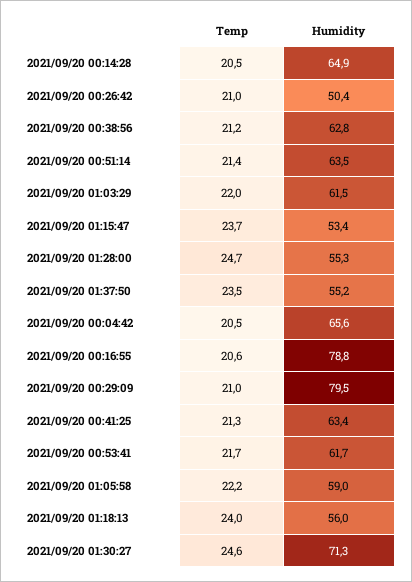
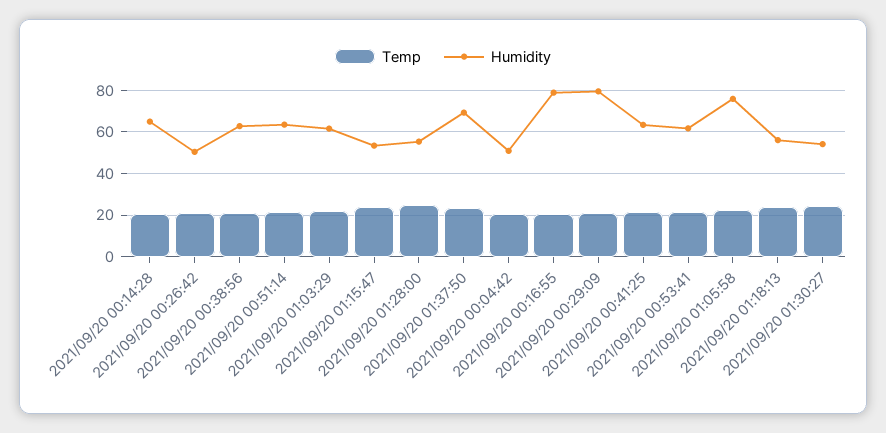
  {
    "Temp": {
      "2021/09/20 00:14:28": 20.5,
      "2021/09/20 00:26:42": 21,
      "2021/09/20 00:38:56": 21.2,
      "2021/09/20 00:51:14": 21.4,
      "2021/09/20 01:03:29": 22,
      "2021/09/20 01:15:47": 23.7,
      "2021/09/20 01:28:00": 24.7,
      "2021/09/20 01:37:50": 23.5,
      "2021/09/20 00:04:42": 20.5,
      "2021/09/20 00:16:55": 20.6,
      "2021/09/20 00:29:09": 21,
      "2021/09/20 00:41:25": 21.3,
      "2021/09/20 00:53:41": 21.7,
      "2021/09/20 01:05:58": 22.2,
      "2021/09/20 01:18:13": 24,
      "2021/09/20 01:30:27": 24.6
    },
    "Humidity": {
      "2021/09/20 00:14:28": 64.9,
      "2021/09/20 00:26:42": 50.4,
      "2021/09/20 00:38:56": 62.8,
      "2021/09/20 00:51:14": 63.5,
      "2021/09/20 01:03:29": 61.5,
      "2021/09/20 01:15:47": 53.4,
      "2021/09/20 01:28:00": 55.3,
-     "2021/09/20 01:37:50": 55.2,
+     "2021/09/20 01:37:50": 70,
-     "2021/09/20 00:04:42": 65.6,
+     "2021/09/20 00:04:42": 50,
      "2021/09/20 00:16:55": 78.8,
      "2021/09/20 00:29:09": 79.5,
      "2021/09/20 00:41:25": 63.4,
      "2021/09/20 00:53:41": 61.7,
-     "2021/09/20 01:05:58": 59,
+     "2021/09/20 01:05:58": 75,
      "2021/09/20 01:18:13": 56,
-     "2021/09/20 01:30:27": 71.3
+     "2021/09/20 01:30:27": 55
    }
  }

